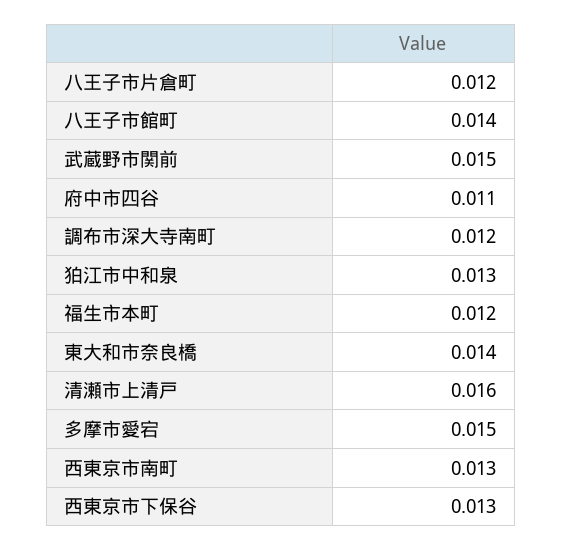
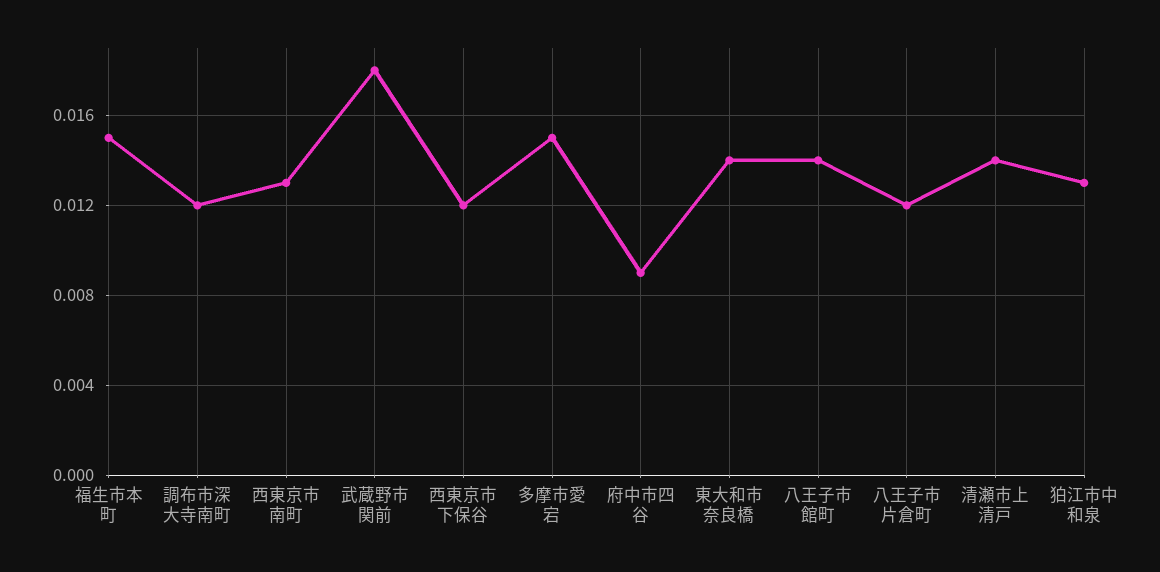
  {
    "八王子市片倉町": 0.012,
    "八王子市館町": 0.014,
-   "武蔵野市関前": 0.015,
+   "武蔵野市関前": 0.018,
-   "府中市四谷": 0.011,
+   "府中市四谷": 0.009,
    "調布市深大寺南町": 0.012,
    "狛江市中和泉": 0.013,
-   "福生市本町": 0.012,
+   "福生市本町": 0.015,
    "東大和市奈良橋": 0.014,
-   "清瀬市上清戸": 0.016,
+   "清瀬市上清戸": 0.014,
    "多摩市愛宕": 0.015,
    "西東京市南町": 0.013,
-   "西東京市下保谷": 0.013
+   "西東京市下保谷": 0.012
  }

